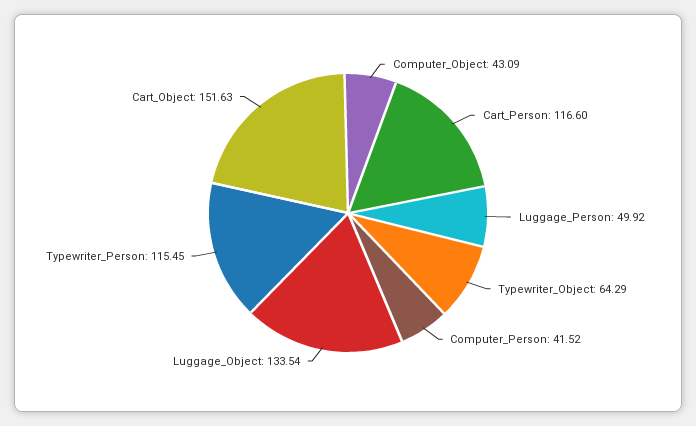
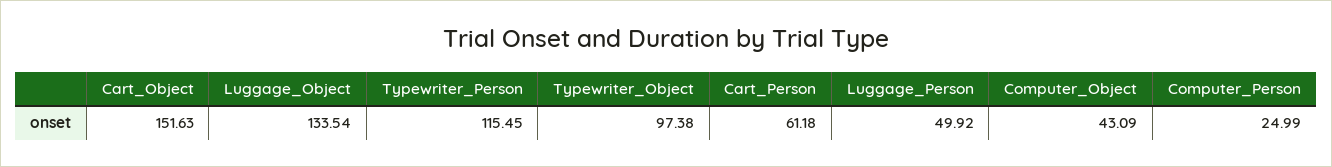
  {
    "Computer_Object": 43.09,
-   "Cart_Person": 116.6,
+   "Cart_Person": 61.18,
    "Luggage_Person": 49.92,
-   "Typewriter_Object": 64.29,
+   "Typewriter_Object": 97.38,
-   "Computer_Person": 41.52,
+   "Computer_Person": 24.99,
    "Luggage_Object": 133.54,
    "Typewriter_Person": 115.45,
    "Cart_Object": 151.63
  }

